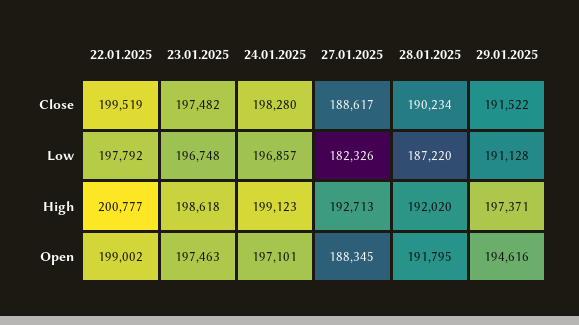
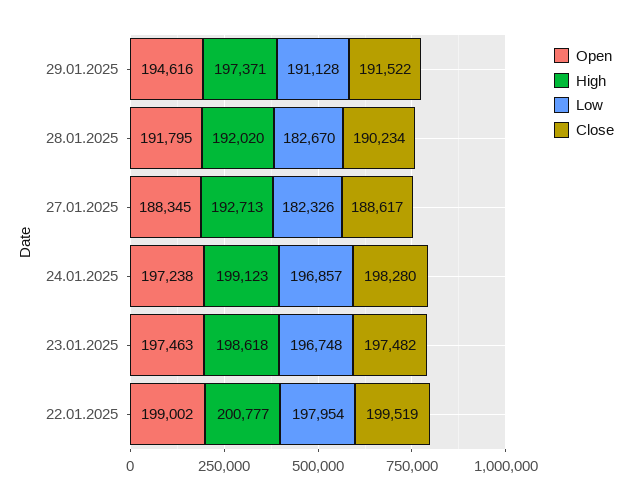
  {
    "Close": {
      "22.01.2025": 199519,
      "23.01.2025": 197482,
      "24.01.2025": 198280,
      "27.01.2025": 188617,
      "28.01.2025": 190234,
      "29.01.2025": 191522
    },
    "Low": {
-     "22.01.2025": 197792,
+     "22.01.2025": 197954,
      "23.01.2025": 196748,
      "24.01.2025": 196857,
      "27.01.2025": 182326,
-     "28.01.2025": 187220,
+     "28.01.2025": 182670,
      "29.01.2025": 191128
    },
    "High": {
      "22.01.2025": 200777,
      "23.01.2025": 198618,
      "24.01.2025": 199123,
      "27.01.2025": 192713,
      "28.01.2025": 192020,
      "29.01.2025": 197371
    },
    "Open": {
      "22.01.2025": 199002,
      "23.01.2025": 197463,
-     "24.01.2025": 197101,
+     "24.01.2025": 197238,
      "27.01.2025": 188345,
      "28.01.2025": 191795,
      "29.01.2025": 194616
    }
  }

